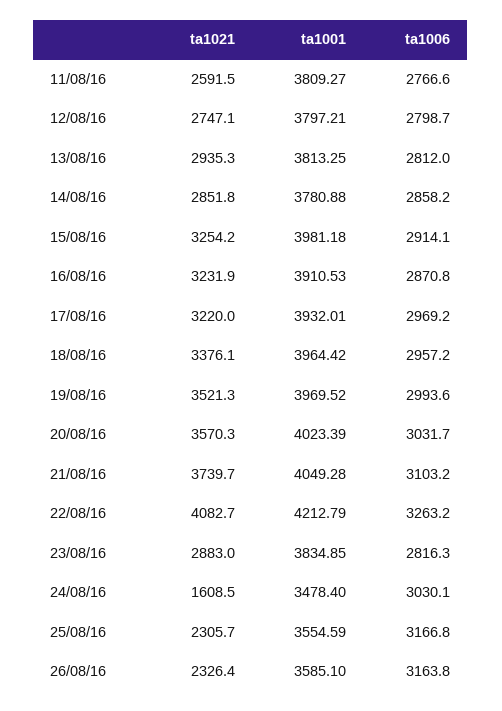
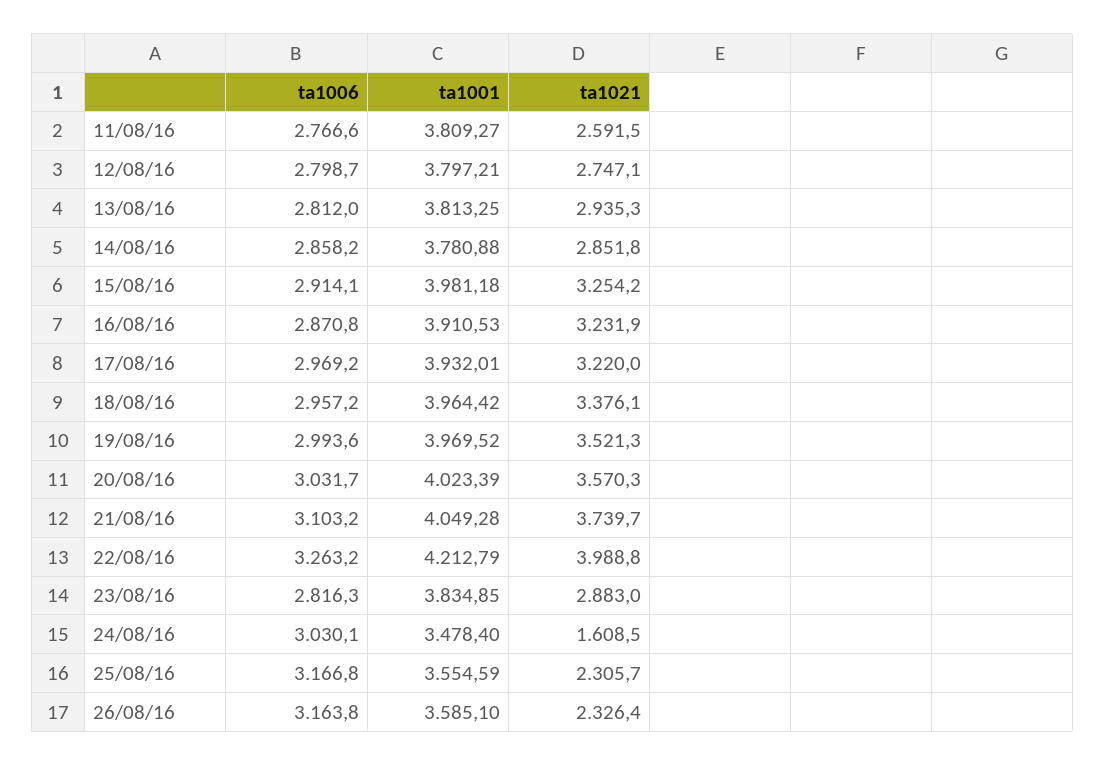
  {
    "ta1021": {
      "11/08/16": 2591.5,
      "12/08/16": 2747.1,
      "13/08/16": 2935.3,
      "14/08/16": 2851.8,
      "15/08/16": 3254.2,
      "16/08/16": 3231.9,
      "17/08/16": 3220,
      "18/08/16": 3376.1,
      "19/08/16": 3521.3,
      "20/08/16": 3570.3,
      "21/08/16": 3739.7,
-     "22/08/16": 4082.7,
+     "22/08/16": 3988.8,
      "23/08/16": 2883,
      "24/08/16": 1608.5,
      "25/08/16": 2305.7,
      "26/08/16": 2326.4
    },
    "ta1001": {
      "11/08/16": 3809.27,
      "12/08/16": 3797.21,
      "13/08/16": 3813.25,
      "14/08/16": 3780.88,
      "15/08/16": 3981.18,
      "16/08/16": 3910.53,
      "17/08/16": 3932.01,
      "18/08/16": 3964.42,
      "19/08/16": 3969.52,
      "20/08/16": 4023.39,
      "21/08/16": 4049.28,
      "22/08/16": 4212.79,
      "23/08/16": 3834.85,
      "24/08/16": 3478.4,
      "25/08/16": 3554.59,
      "26/08/16": 3585.1
    },
    "ta1006": {
      "11/08/16": 2766.6,
      "12/08/16": 2798.7,
      "13/08/16": 2812,
      "14/08/16": 2858.2,
      "15/08/16": 2914.1,
      "16/08/16": 2870.8,
      "17/08/16": 2969.2,
      "18/08/16": 2957.2,
      "19/08/16": 2993.6,
      "20/08/16": 3031.7,
      "21/08/16": 3103.2,
      "22/08/16": 3263.2,
      "23/08/16": 2816.3,
      "24/08/16": 3030.1,
      "25/08/16": 3166.8,
      "26/08/16": 3163.8
    }
  }

